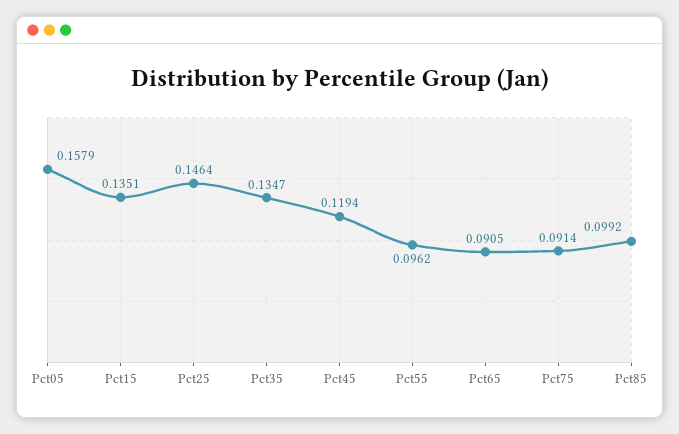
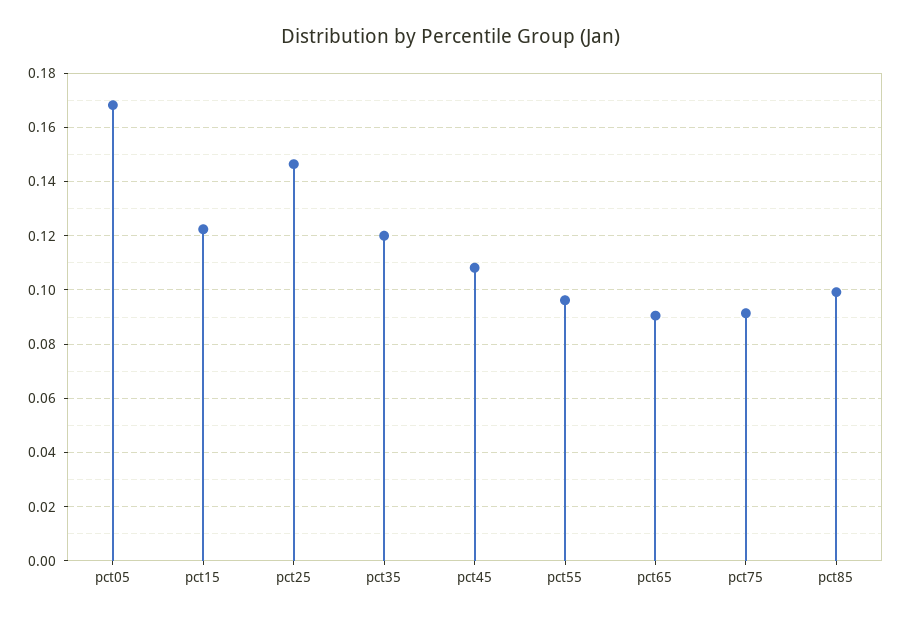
  {
-   "Pct05": 0.1579,
+   "Pct05": 0.1675,
-   "Pct15": 0.1351,
+   "Pct15": 0.1225,
    "Pct25": 0.1464,
-   "Pct35": 0.1347,
+   "Pct35": 0.12,
-   "Pct45": 0.1194,
+   "Pct45": 0.1075,
    "Pct55": 0.0962,
    "Pct65": 0.0905,
    "Pct75": 0.0914,
    "Pct85": 0.0992
  }

